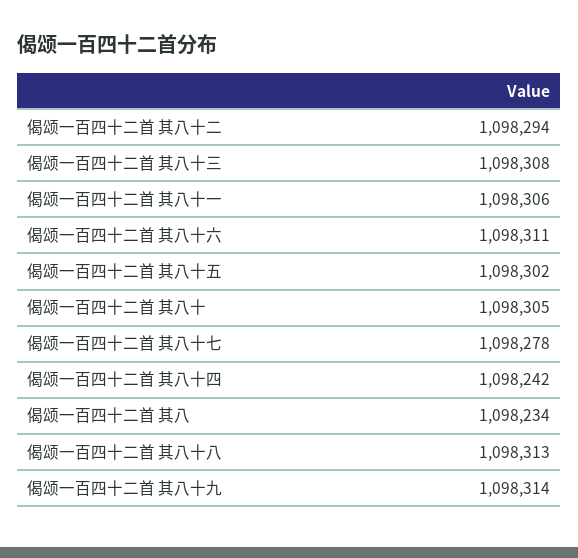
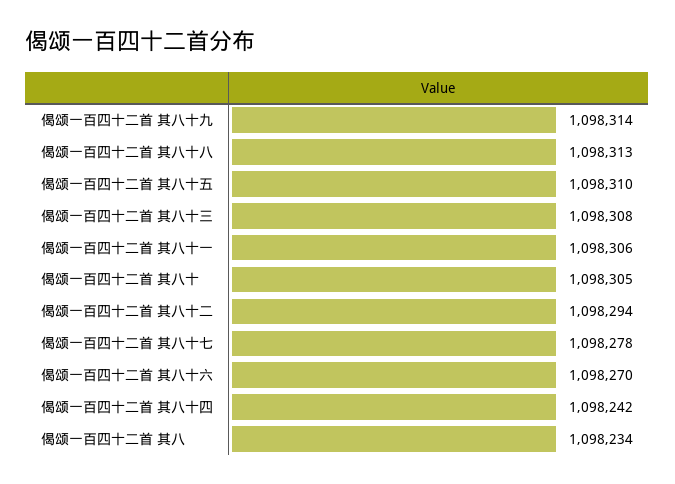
  {
    "偈颂一百四十二首 其八十二": 1098294,
    "偈颂一百四十二首 其八十三": 1098308,
    "偈颂一百四十二首 其八十一": 1098306,
-   "偈颂一百四十二首 其八十六": 1098311,
+   "偈颂一百四十二首 其八十六": 1098270,
-   "偈颂一百四十二首 其八十五": 1098302,
+   "偈颂一百四十二首 其八十五": 1098310,
    "偈颂一百四十二首 其八十": 1098305,
    "偈颂一百四十二首 其八十七": 1098278,
    "偈颂一百四十二首 其八十四": 1098242,
    "偈颂一百四十二首 其八": 1098234,
    "偈颂一百四十二首 其八十八": 1098313,
    "偈颂一百四十二首 其八十九": 1098314
  }

